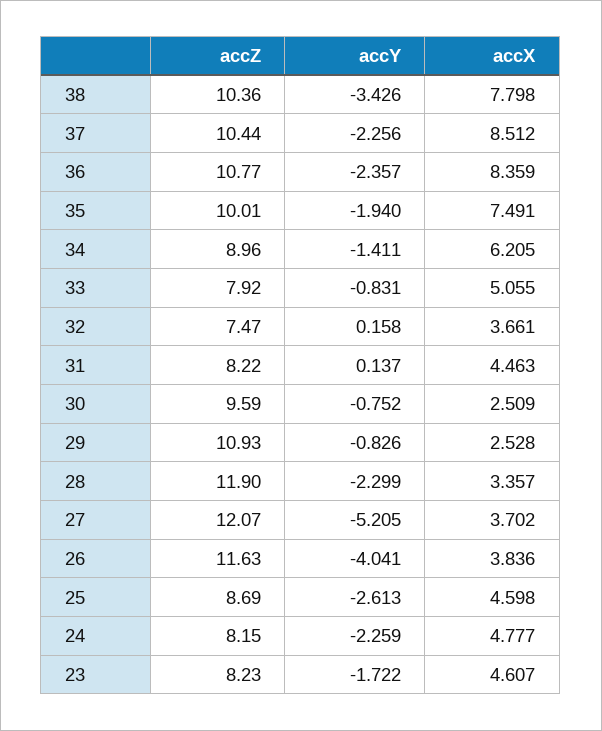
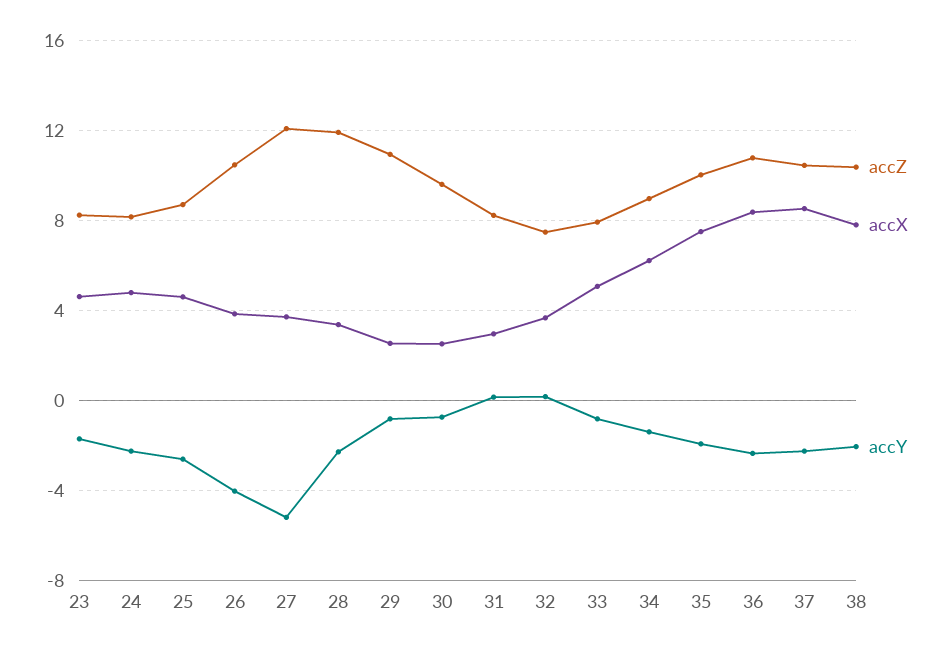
  {
    "accZ": {
      "38": 10.36,
      "37": 10.44,
      "36": 10.77,
      "35": 10.01,
      "34": 8.96,
      "33": 7.92,
      "32": 7.47,
      "31": 8.22,
      "30": 9.59,
      "29": 10.93,
      "28": 11.9,
      "27": 12.07,
-     "26": 11.63,
+     "26": 10.5,
      "25": 8.69,
      "24": 8.15,
      "23": 8.23
    },
    "accY": {
-     "38": -3.426,
+     "38": -2,
      "37": -2.256,
      "36": -2.357,
      "35": -1.94,
      "34": -1.411,
      "33": -0.831,
      "32": 0.158,
      "31": 0.137,
      "30": -0.752,
      "29": -0.826,
      "28": -2.299,
      "27": -5.205,
      "26": -4.041,
      "25": -2.613,
      "24": -2.259,
      "23": -1.722
    },
    "accX": {
      "38": 7.798,
      "37": 8.512,
      "36": 8.359,
      "35": 7.491,
      "34": 6.205,
      "33": 5.055,
      "32": 3.661,
-     "31": 4.463,
+     "31": 3,
      "30": 2.509,
      "29": 2.528,
      "28": 3.357,
      "27": 3.702,
      "26": 3.836,
      "25": 4.598,
      "24": 4.777,
      "23": 4.607
    }
  }

